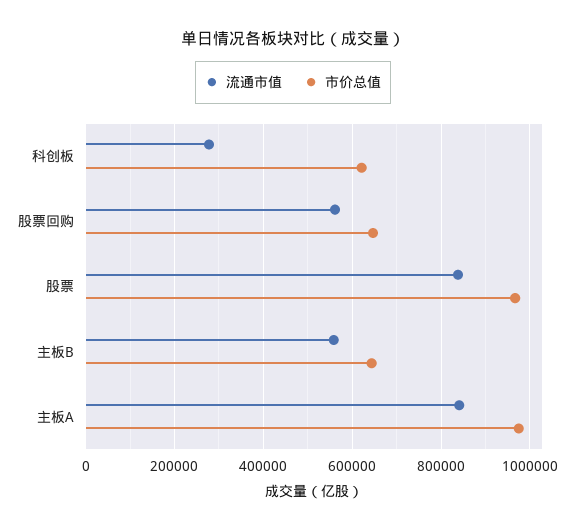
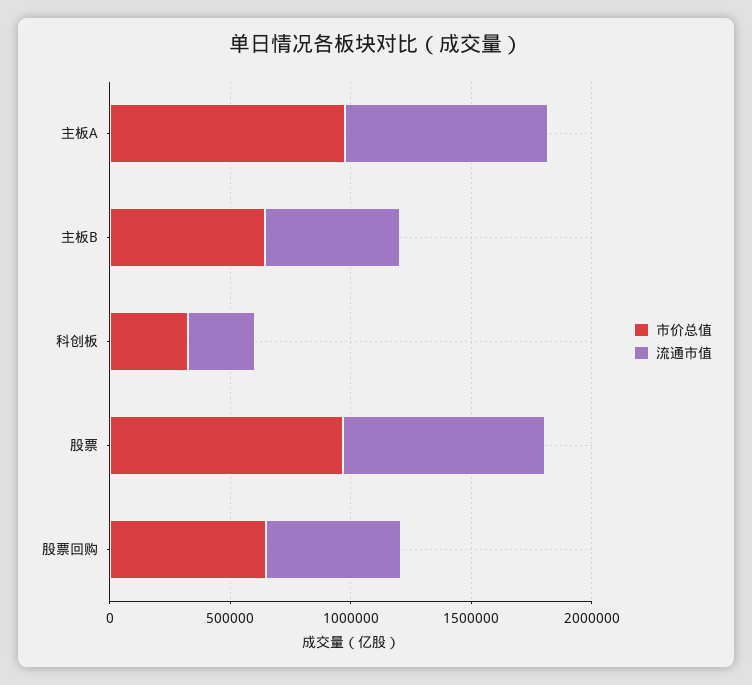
  {
    "流通市值": {
      "科创板": 280000,
      "股票回购": 560000,
      "股票": 840000,
      "主板B": 560000,
      "主板A": 840000
    },
    "市价总值": {
-     "科创板": 620000,
+     "科创板": 300000,
      "股票回购": 640000,
      "股票": 960000,
      "主板B": 640000,
      "主板A": 980000
    }
  }

